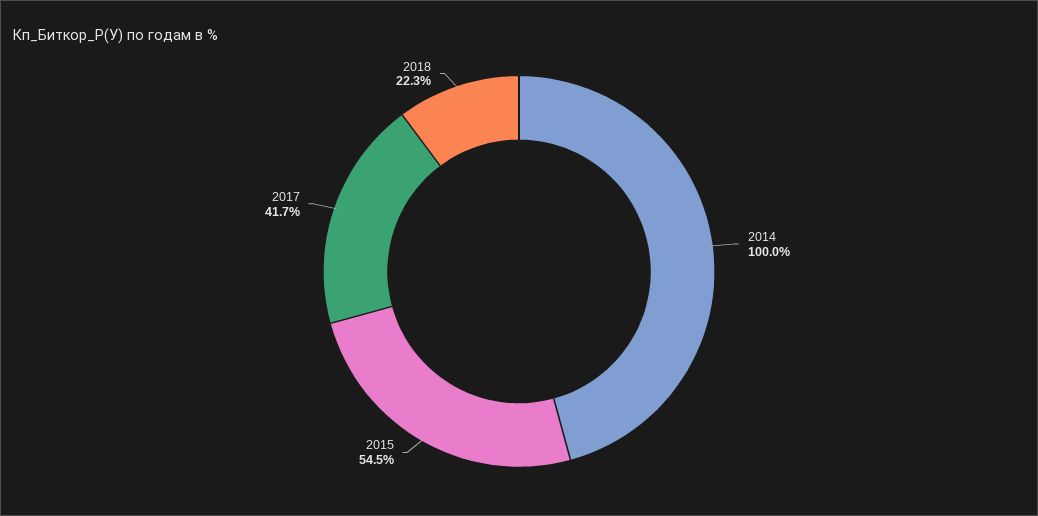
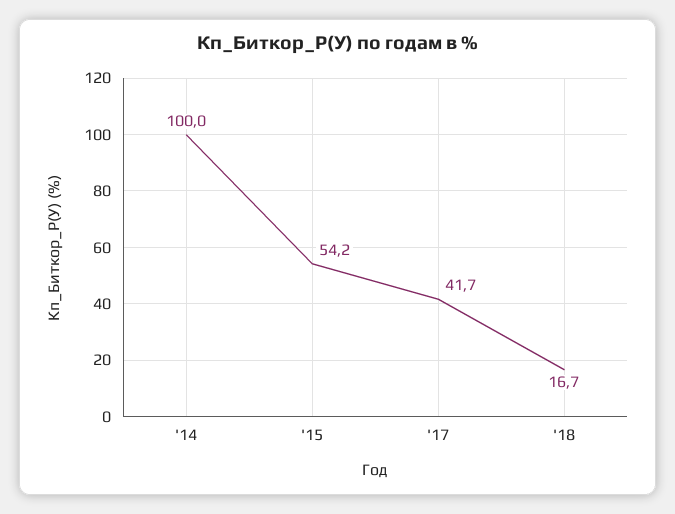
  {
    "2014": 100,
-   "2015": 54.5,
+   "2015": 54.2,
    "2017": 41.7,
-   "2018": 22.3
+   "2018": 16.7
  }

